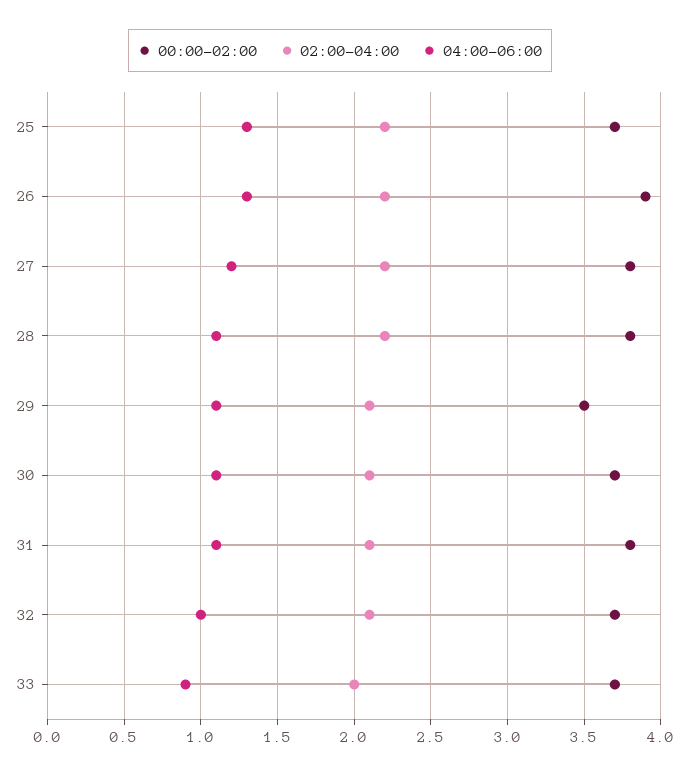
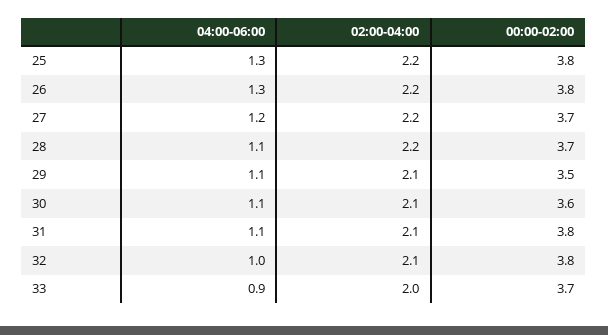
  {
    "00:00-02:00": {
-     "25": 3.7,
+     "25": 3.8,
-     "26": 3.9,
+     "26": 3.8,
-     "27": 3.8,
+     "27": 3.7,
-     "28": 3.8,
+     "28": 3.7,
      "29": 3.5,
-     "30": 3.7,
+     "30": 3.6,
      "31": 3.8,
-     "32": 3.7,
+     "32": 3.8,
      "33": 3.7
    },
    "02:00-04:00": {
      "25": 2.2,
      "26": 2.2,
      "27": 2.2,
      "28": 2.2,
      "29": 2.1,
      "30": 2.1,
      "31": 2.1,
      "32": 2.1,
      "33": 2
    },
    "04:00-06:00": {
      "25": 1.3,
      "26": 1.3,
      "27": 1.2,
      "28": 1.1,
      "29": 1.1,
      "30": 1.1,
      "31": 1.1,
      "32": 1,
      "33": 0.9
    }
  }

